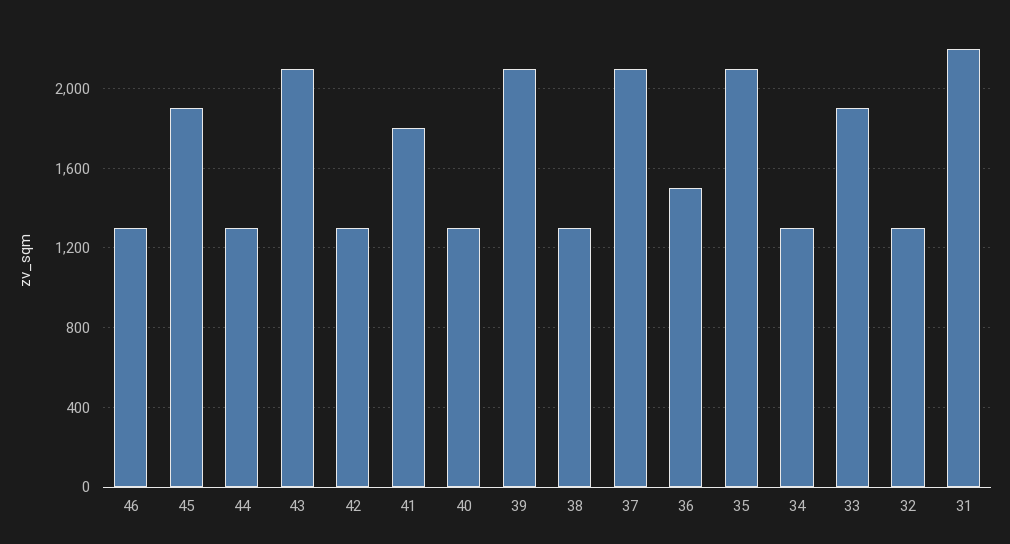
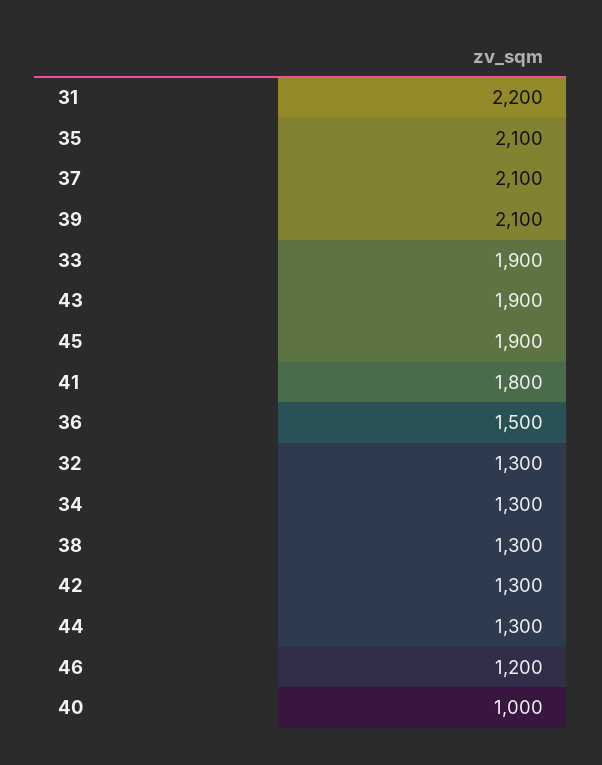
  {
-   "46": 1300,
+   "46": 1200,
    "45": 1900,
    "44": 1300,
-   "43": 2100,
+   "43": 1900,
    "42": 1300,
    "41": 1800,
-   "40": 1300,
+   "40": 1000,
    "39": 2100,
    "38": 1300,
    "37": 2100,
    "36": 1500,
    "35": 2100,
    "34": 1300,
    "33": 1900,
    "32": 1300,
    "31": 2200
  }

